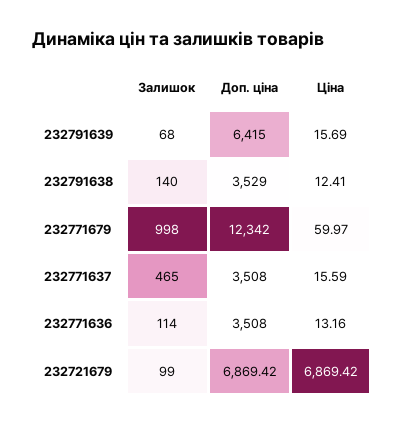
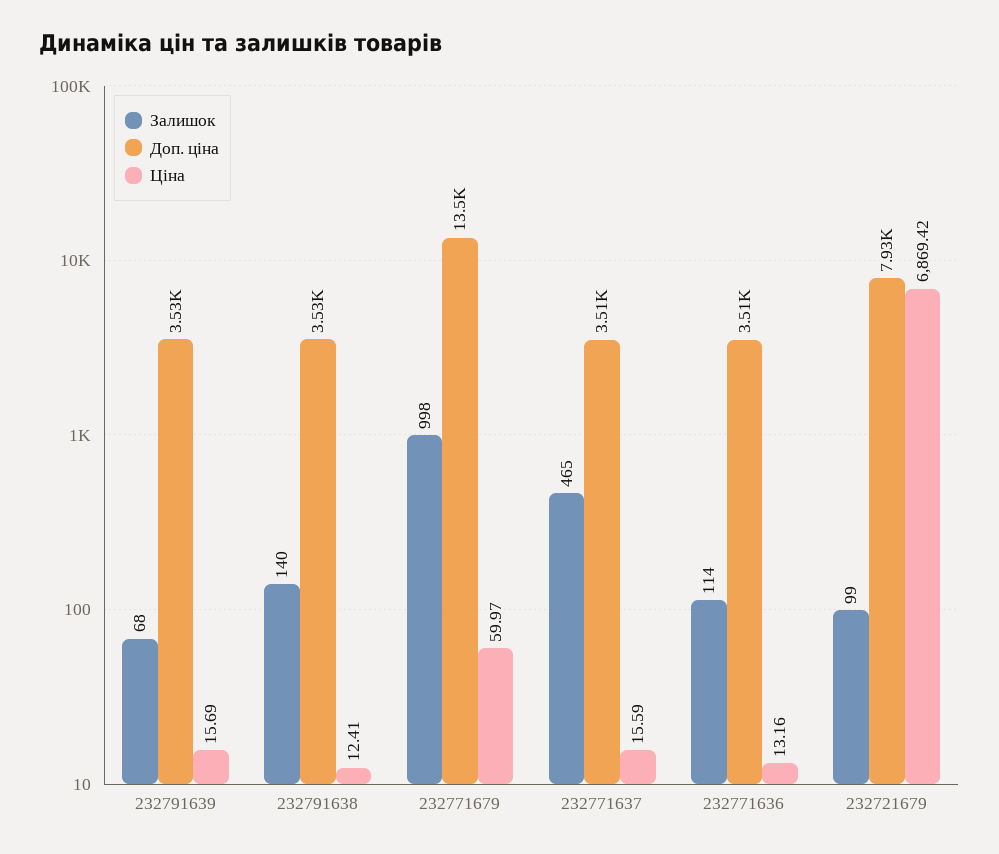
  {
    "Залишок": {
      "232791639": 68,
      "232791638": 140,
      "232771679": 998,
      "232771637": 465,
      "232771636": 114,
      "232721679": 99
    },
    "Доп. ціна": {
-     "232791639": 6415,
+     "232791639": 3530,
      "232791638": 3529,
-     "232771679": 12342,
+     "232771679": 13500,
      "232771637": 3508,
      "232771636": 3508,
-     "232721679": 6869.42
+     "232721679": 7930
    },
    "Ціна": {
      "232791639": 15.69,
      "232791638": 12.41,
      "232771679": 59.97,
      "232771637": 15.59,
      "232771636": 13.16,
      "232721679": 6869.42
    }
  }

